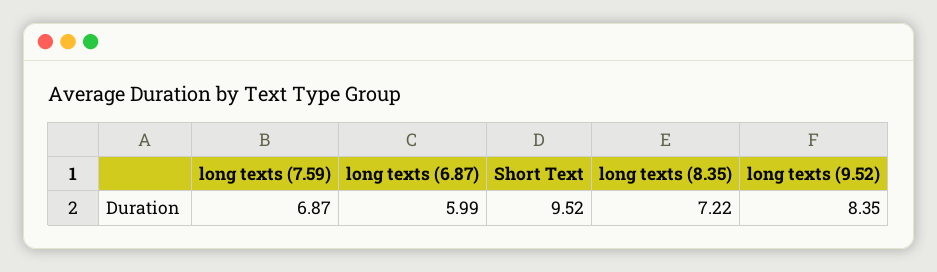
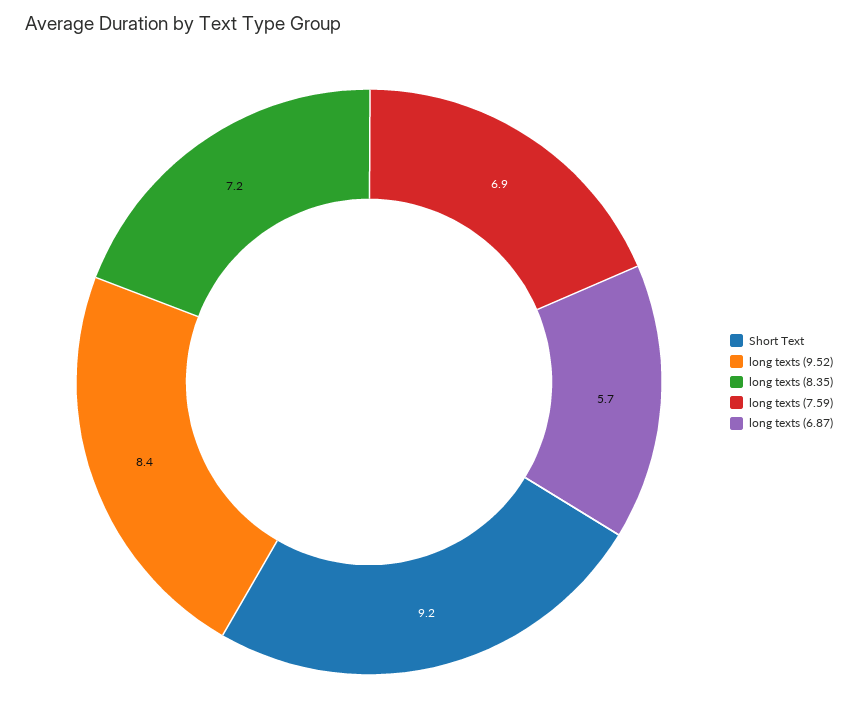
  {
    "long texts (7.59)": 6.87,
-   "long texts (6.87)": 5.99,
+   "long texts (6.87)": 5.7,
-   "Short Text": 9.52,
+   "Short Text": 9.2,
    "long texts (8.35)": 7.22,
    "long texts (9.52)": 8.35
  }

